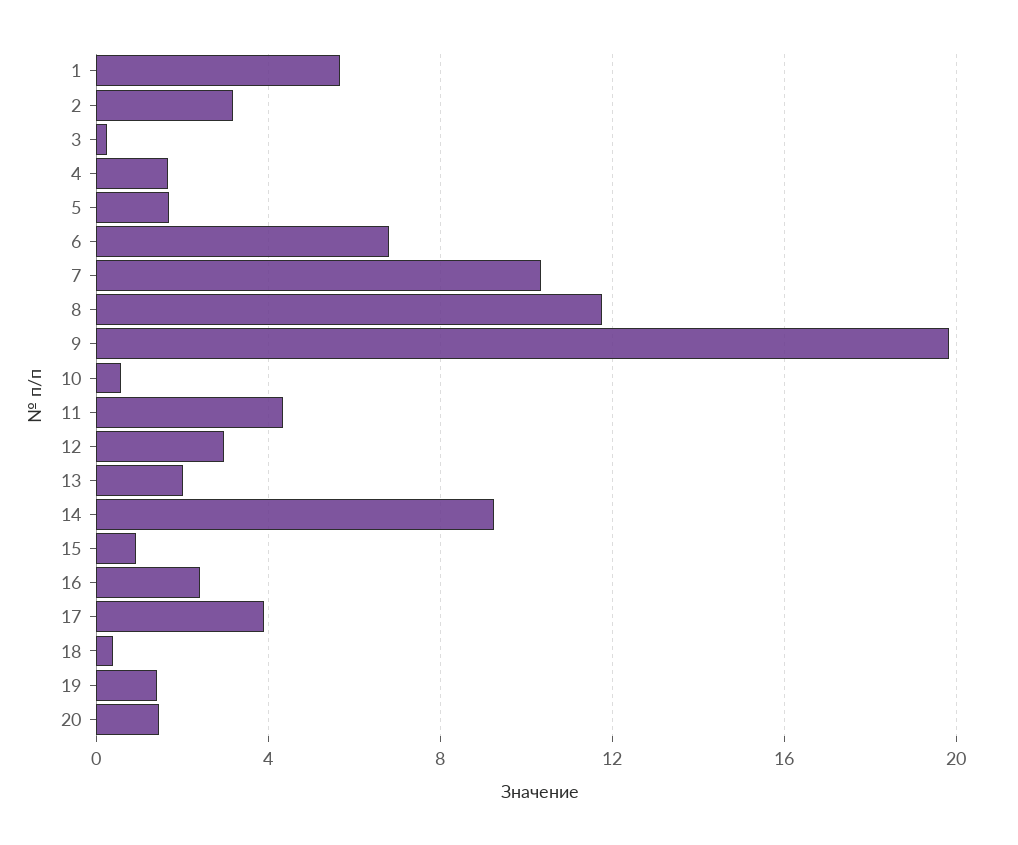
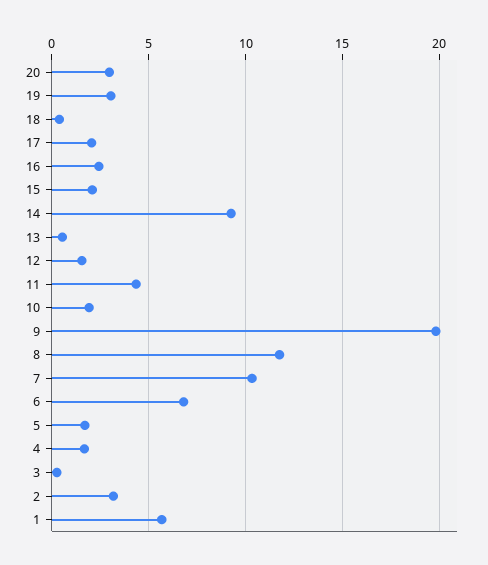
  {
    "1": 5.5,
    "2": 3,
    "3": 0.5,
    "4": 1.5,
    "5": 1.5,
    "6": 7,
    "7": 10.5,
    "8": 12,
    "9": 20,
-   "10": 0.5,
+   "10": 2,
    "11": 4.5,
-   "12": 3,
+   "12": 1.5,
-   "13": 2,
+   "13": 0.5,
    "14": 9.5,
-   "15": 1,
+   "15": 2,
    "16": 2.5,
-   "17": 4,
+   "17": 2,
    "18": 0.5,
-   "19": 1.5,
+   "19": 3,
-   "20": 1.5
+   "20": 3
  }

